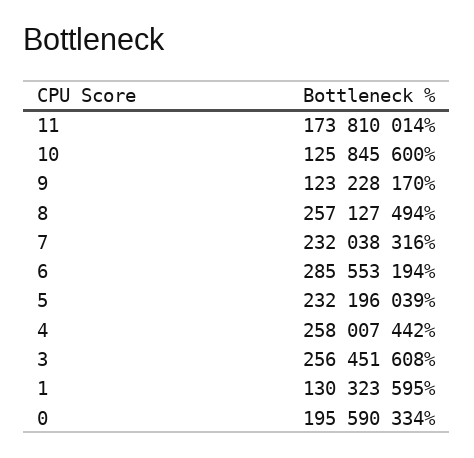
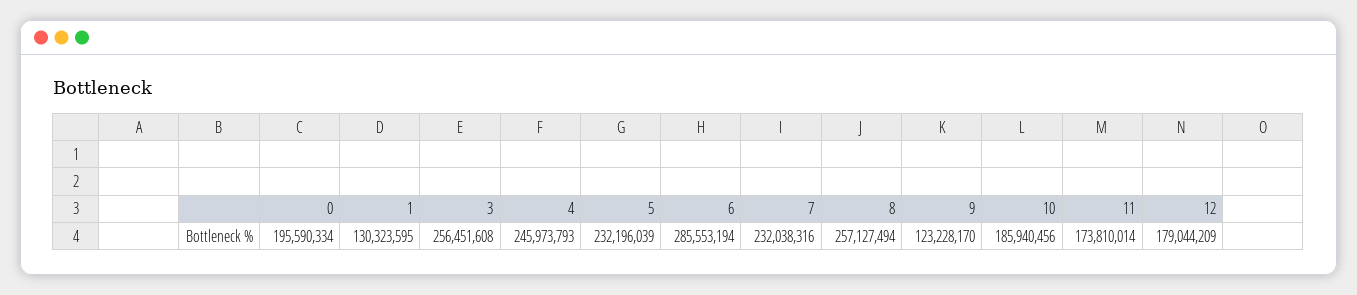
  {
    "11": 173810014,
-   "10": 125845600,
+   "10": 185940456,
    "9": 123228170,
    "8": 257127494,
    "7": 232038316,
    "6": 285553194,
    "5": 232196039,
-   "4": 258007442,
+   "4": 245973793,
    "3": 256451608,
    "1": 130323595,
-   "0": 195590334
+   "0": 195590334,
+   "12": 179044209
  }

